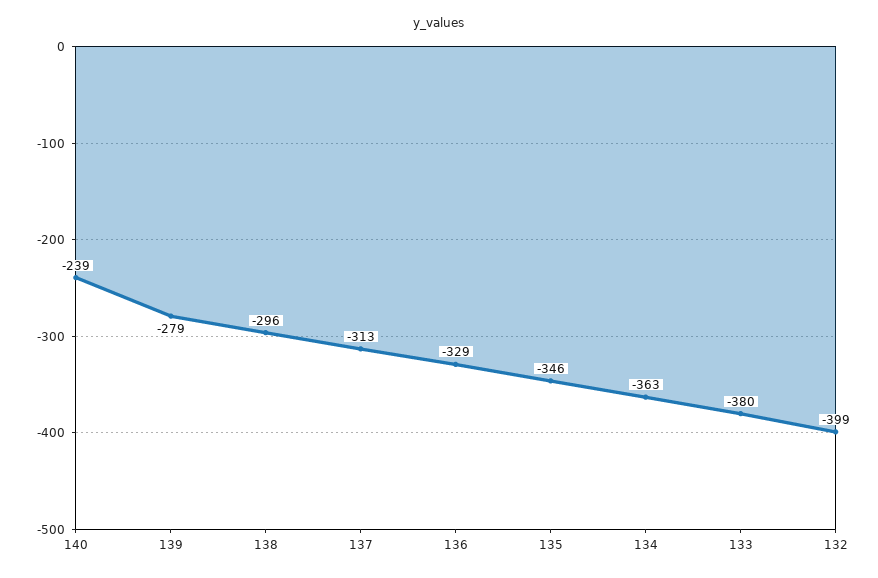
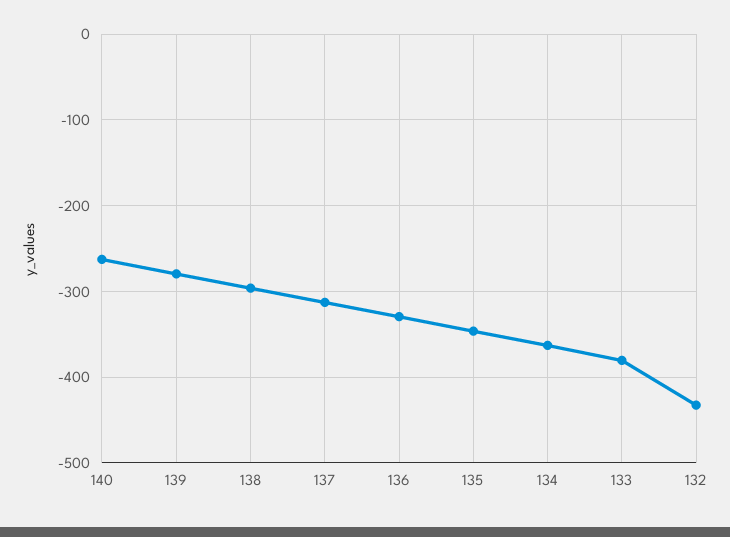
  {
-   "140": -239,
+   "140": -260,
    "139": -279,
    "138": -296,
    "137": -313,
    "136": -329,
    "135": -346,
    "134": -363,
    "133": -380,
-   "132": -399
+   "132": -430
  }

